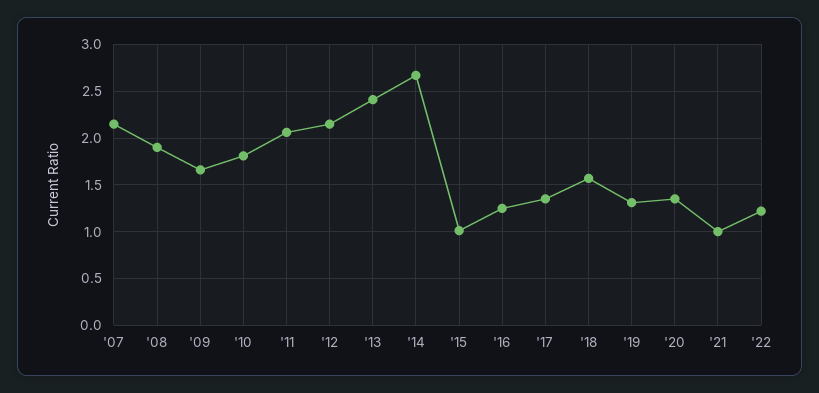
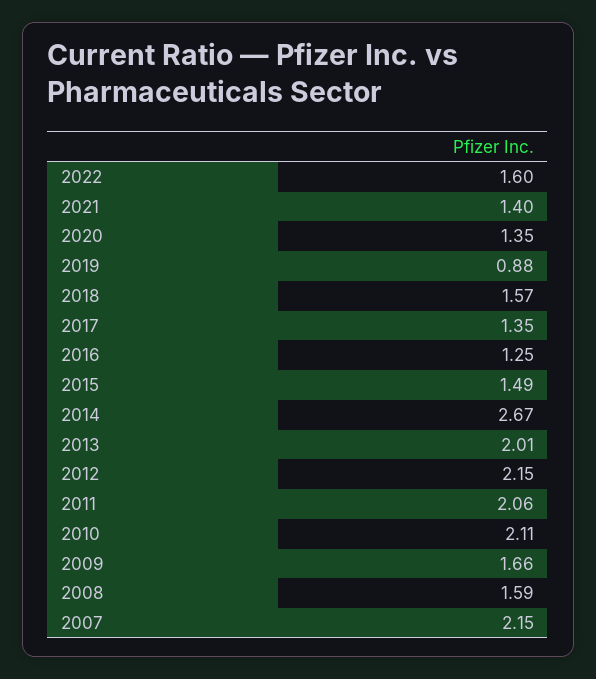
  {
    "'07": 2.15,
-   "'08": 1.9,
+   "'08": 1.59,
    "'09": 1.66,
-   "'10": 1.8,
+   "'10": 2.11,
    "'11": 2.06,
    "'12": 2.15,
-   "'13": 2.4,
+   "'13": 2.01,
    "'14": 2.67,
-   "'15": 1,
+   "'15": 1.49,
    "'16": 1.25,
    "'17": 1.35,
    "'18": 1.57,
-   "'19": 1.3,
+   "'19": 0.88,
    "'20": 1.35,
-   "'21": 1,
+   "'21": 1.4,
-   "'22": 1.2
+   "'22": 1.6
  }

